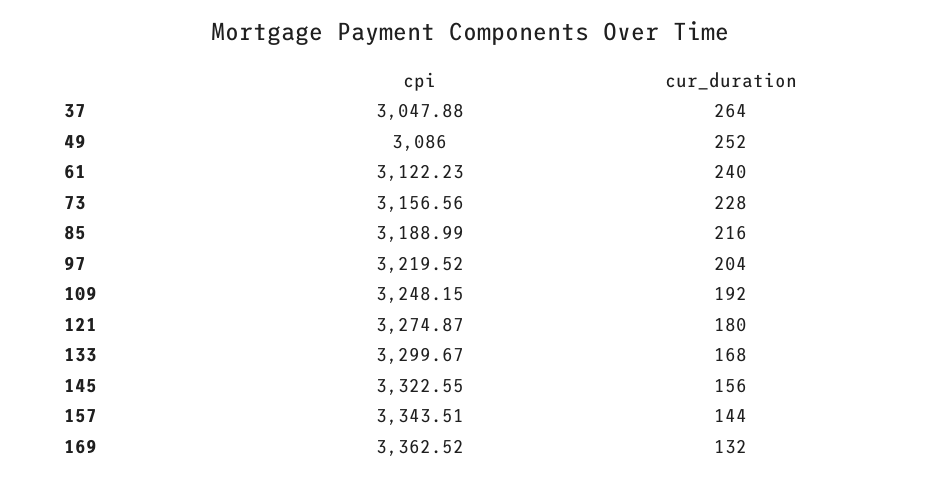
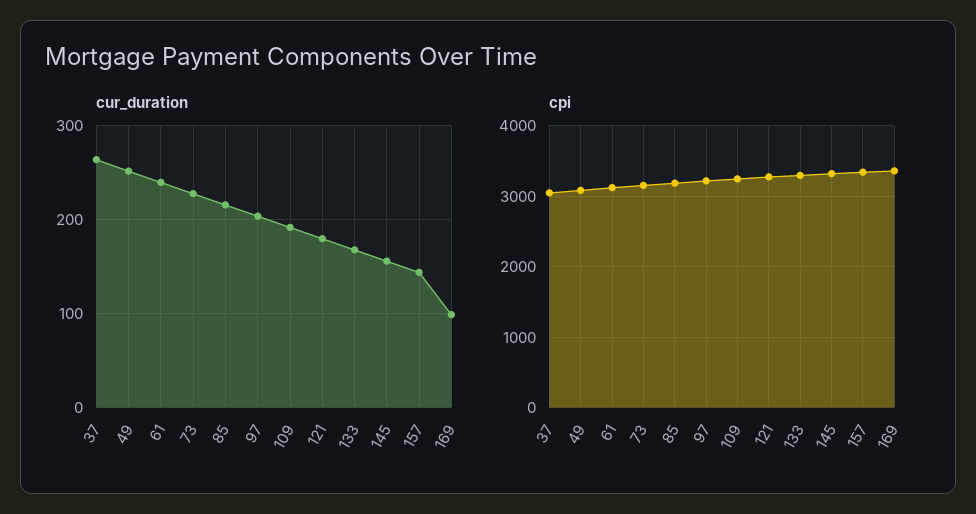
  {
    "cpi": {
      "37": 3047.88,
      "49": 3086,
      "61": 3122.23,
      "73": 3156.56,
      "85": 3188.99,
      "97": 3219.52,
      "109": 3248.15,
      "121": 3274.87,
      "133": 3299.67,
      "145": 3322.55,
      "157": 3343.51,
      "169": 3362.52
    },
    "cur_duration": {
      "37": 264,
      "49": 252,
      "61": 240,
      "73": 228,
      "85": 216,
      "97": 204,
      "109": 192,
      "121": 180,
      "133": 168,
      "145": 156,
      "157": 144,
-     "169": 132
+     "169": 100
    }
  }

